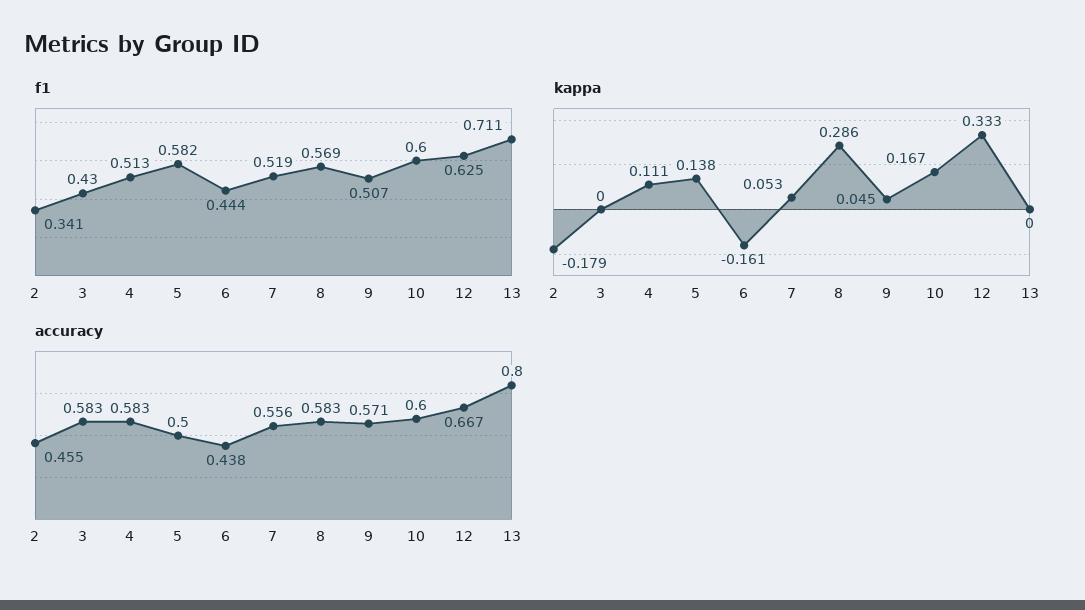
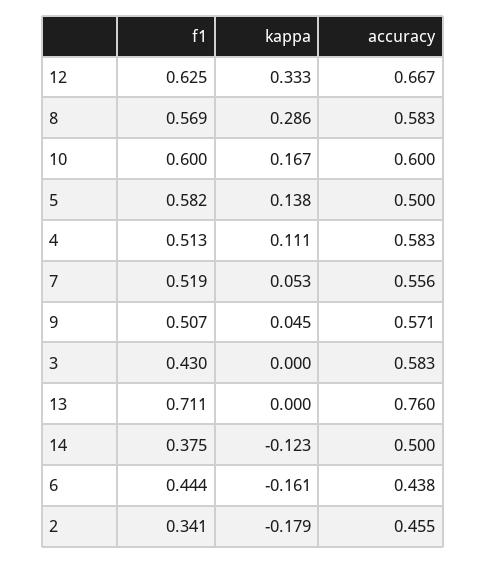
  {
    "f1": {
      "2": 0.341,
      "3": 0.43,
      "4": 0.513,
      "5": 0.582,
      "6": 0.444,
      "7": 0.519,
      "8": 0.569,
      "9": 0.507,
      "10": 0.6,
      "12": 0.625,
-     "13": 0.711
+     "13": 0.711,
+     "14": 0.375
    },
    "kappa": {
      "2": -0.179,
      "3": 0,
      "4": 0.111,
      "5": 0.138,
      "6": -0.161,
      "7": 0.053,
      "8": 0.286,
      "9": 0.045,
      "10": 0.167,
      "12": 0.333,
-     "13": 0
+     "13": 0,
+     "14": -0.123
    },
    "accuracy": {
      "2": 0.455,
      "3": 0.583,
      "4": 0.583,
      "5": 0.5,
      "6": 0.438,
      "7": 0.556,
      "8": 0.583,
      "9": 0.571,
      "10": 0.6,
      "12": 0.667,
-     "13": 0.8
+     "13": 0.76,
+     "14": 0.5
    }
  }

